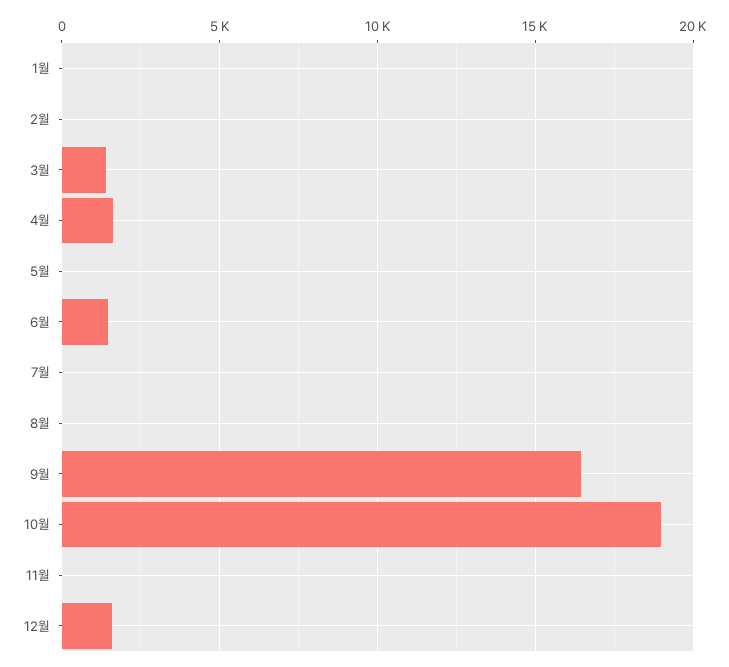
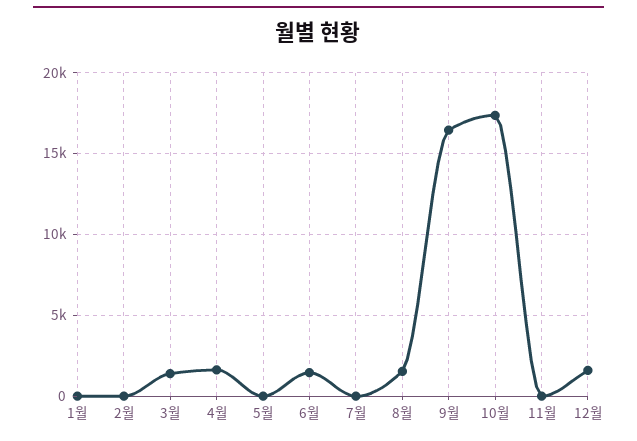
  {
    "1월": 0,
    "2월": 0,
    "3월": 1500,
    "4월": 1500,
    "5월": 0,
    "6월": 1500,
    "7월": 0,
-   "8월": 0,
+   "8월": 1500,
    "9월": 16500,
-   "10월": 19000,
+   "10월": 17500,
    "11월": 0,
    "12월": 1500
  }

